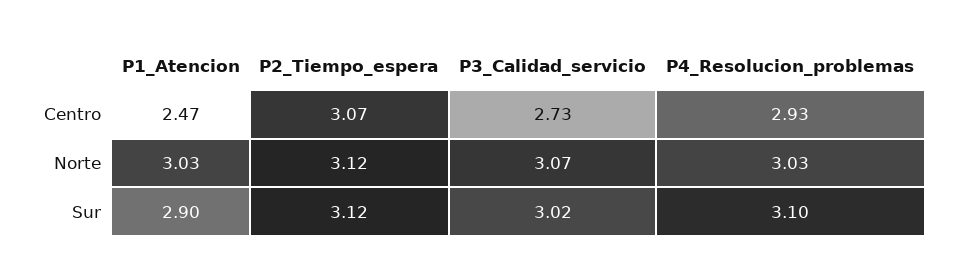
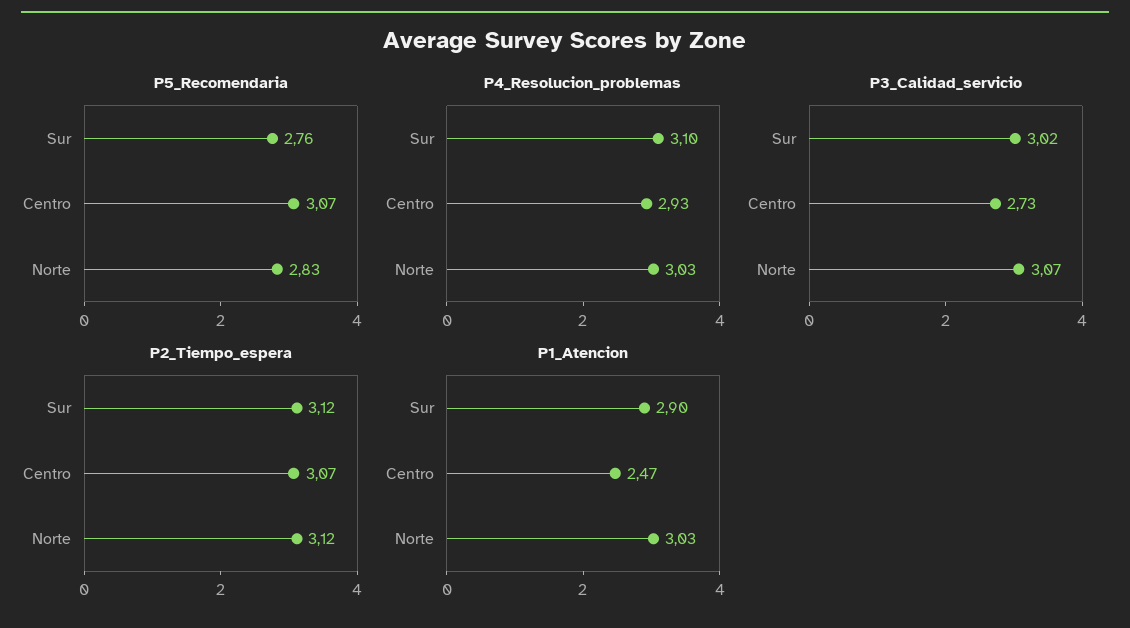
  {
    "P1_Atencion": {
      "Centro": 2.47,
      "Norte": 3.03,
      "Sur": 2.9
    },
    "P2_Tiempo_espera": {
      "Centro": 3.07,
      "Norte": 3.12,
      "Sur": 3.12
    },
    "P3_Calidad_servicio": {
      "Centro": 2.73,
      "Norte": 3.07,
      "Sur": 3.02
    },
    "P4_Resolucion_problemas": {
      "Centro": 2.93,
      "Norte": 3.03,
      "Sur": 3.1
-   }
+   },
+   "P5_Recomendaria": {
+     "Sur": 2.76,
+     "Centro": 3.07,
+     "Norte": 2.83
+   }
  }

